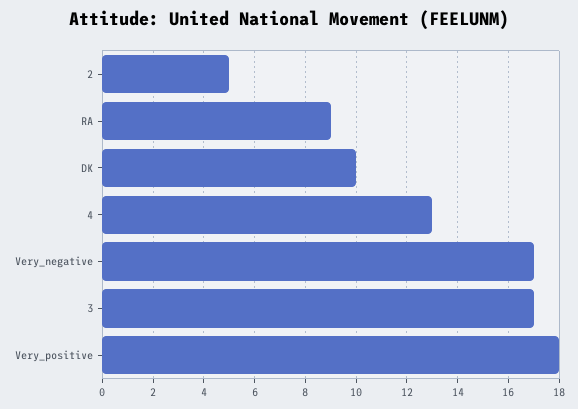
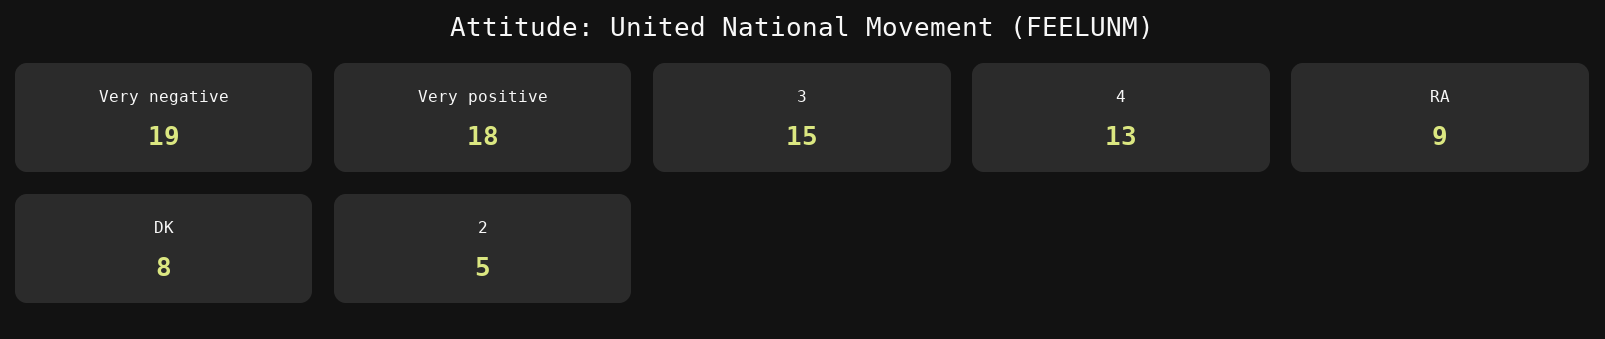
  {
    "2": 5,
    "RA": 9,
-   "DK": 10,
+   "DK": 8,
    "4": 13,
-   "Very_negative": 17,
+   "Very_negative": 19,
-   "3": 17,
+   "3": 15,
    "Very_positive": 18
  }

